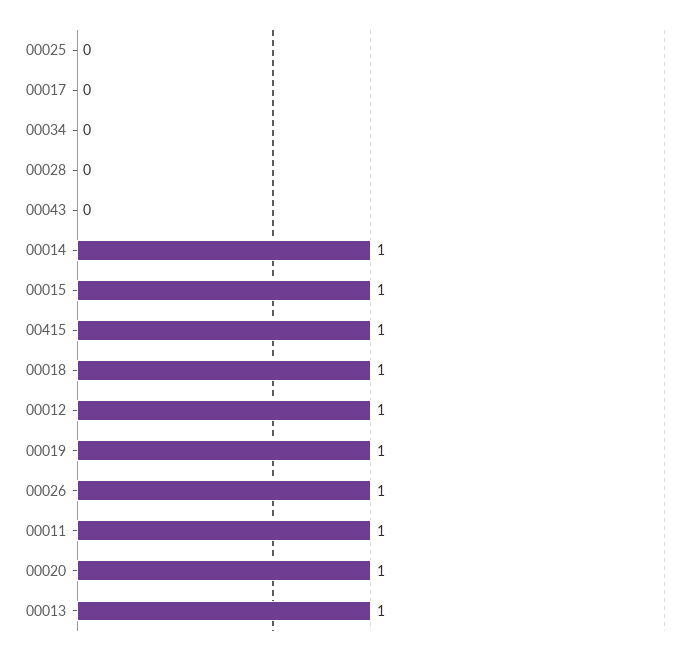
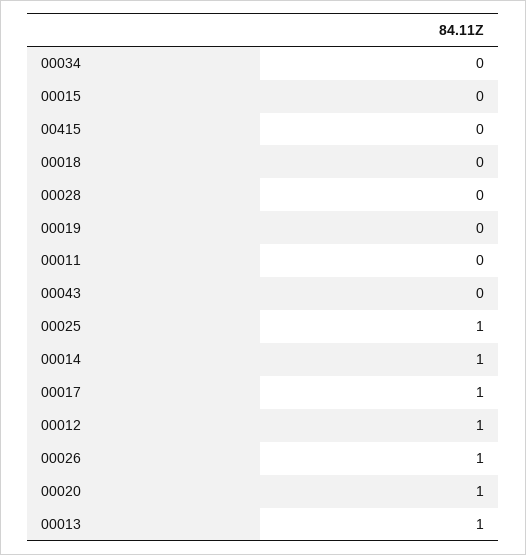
  {
-   "00025": 0,
+   "00025": 1,
-   "00017": 0,
+   "00017": 1,
    "00034": 0,
    "00028": 0,
    "00043": 0,
    "00014": 1,
-   "00015": 1,
+   "00015": 0,
-   "00415": 1,
+   "00415": 0,
-   "00018": 1,
+   "00018": 0,
    "00012": 1,
-   "00019": 1,
+   "00019": 0,
    "00026": 1,
-   "00011": 1,
+   "00011": 0,
    "00020": 1,
    "00013": 1
  }

